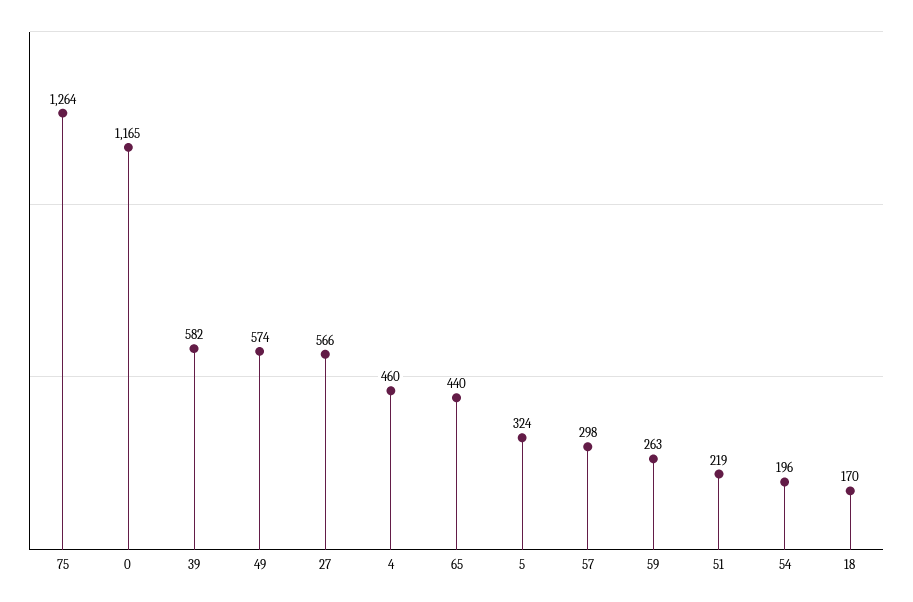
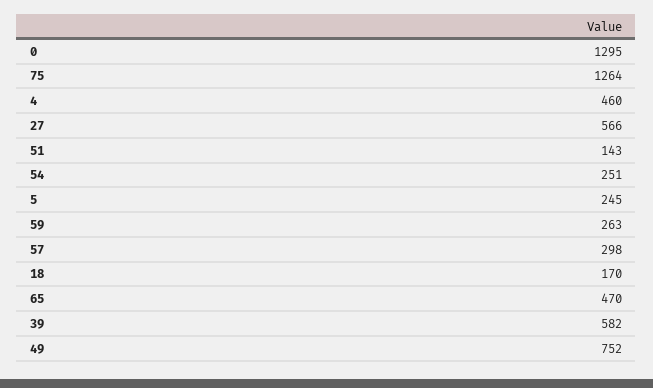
  {
    "75": 1264,
-   "0": 1165,
+   "0": 1295,
    "39": 582,
-   "49": 574,
+   "49": 752,
    "27": 566,
    "4": 460,
-   "65": 440,
+   "65": 470,
-   "5": 324,
+   "5": 245,
    "57": 298,
    "59": 263,
-   "51": 219,
+   "51": 143,
-   "54": 196,
+   "54": 251,
    "18": 170
  }

